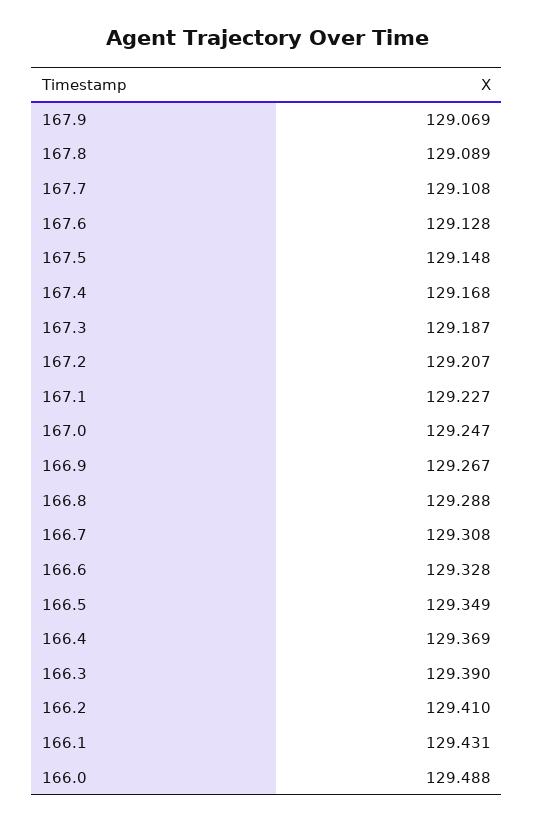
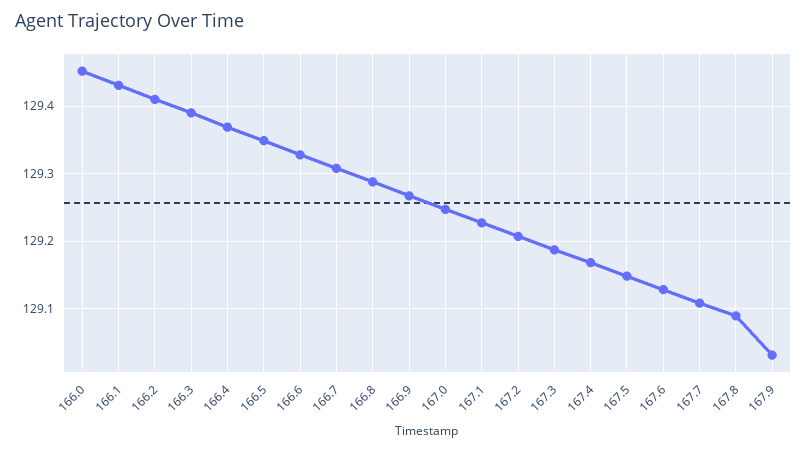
  {
-   "167.9": 129.069,
+   "167.9": 129.03,
    "167.8": 129.089,
    "167.7": 129.108,
    "167.6": 129.128,
    "167.5": 129.148,
    "167.4": 129.168,
    "167.3": 129.187,
    "167.2": 129.207,
    "167.1": 129.227,
    "167.0": 129.247,
    "166.9": 129.267,
    "166.8": 129.288,
    "166.7": 129.308,
    "166.6": 129.328,
    "166.5": 129.349,
    "166.4": 129.369,
    "166.3": 129.39,
    "166.2": 129.41,
    "166.1": 129.431,
-   "166.0": 129.488
+   "166.0": 129.45
  }

